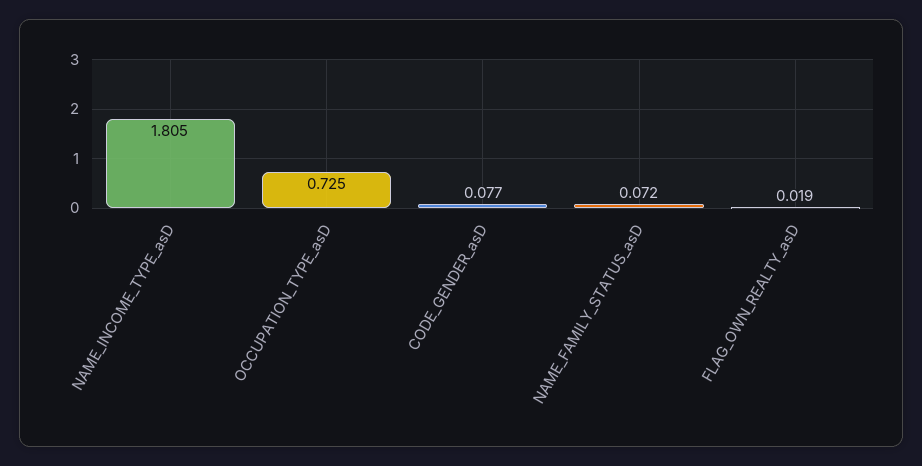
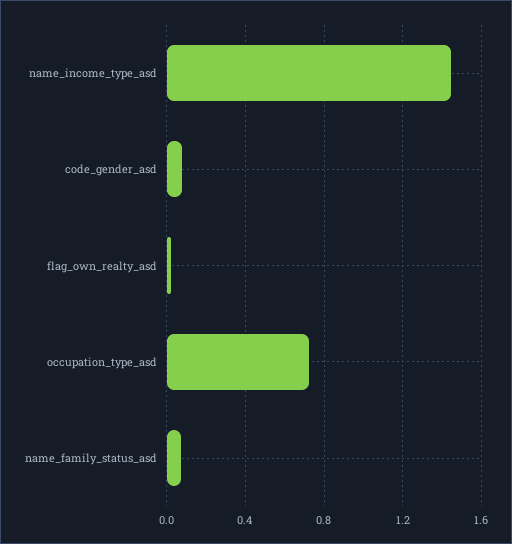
  {
-   "NAME_INCOME_TYPE_asD": 1.805,
+   "NAME_INCOME_TYPE_asD": 1.45,
    "OCCUPATION_TYPE_asD": 0.725,
    "CODE_GENDER_asD": 0.077,
    "NAME_FAMILY_STATUS_asD": 0.072,
    "FLAG_OWN_REALTY_asD": 0.019
  }

